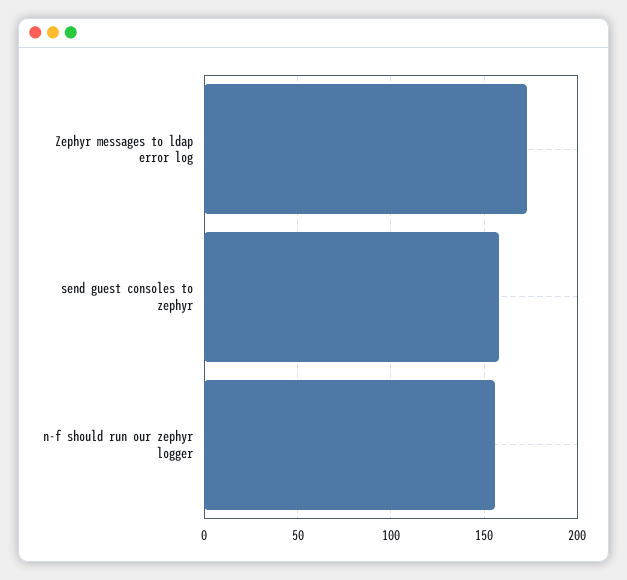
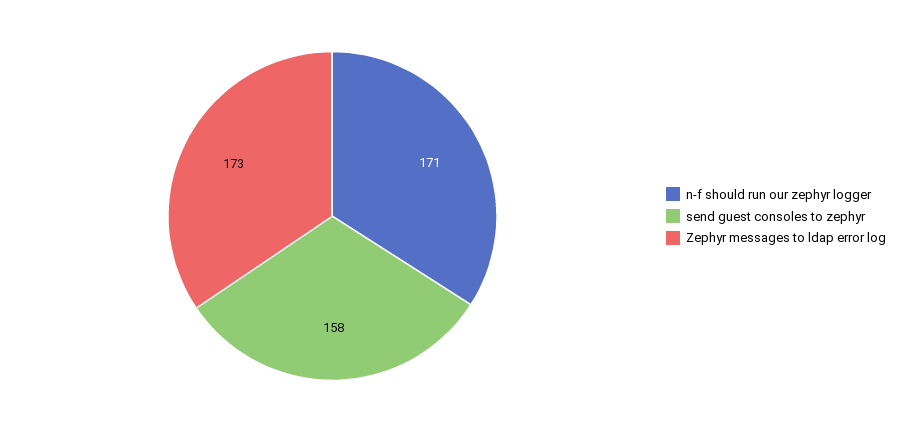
  {
    "Zephyr messages to ldap error log": 173,
    "send guest consoles to zephyr": 158,
-   "n-f should run our zephyr logger": 155
+   "n-f should run our zephyr logger": 171
  }

